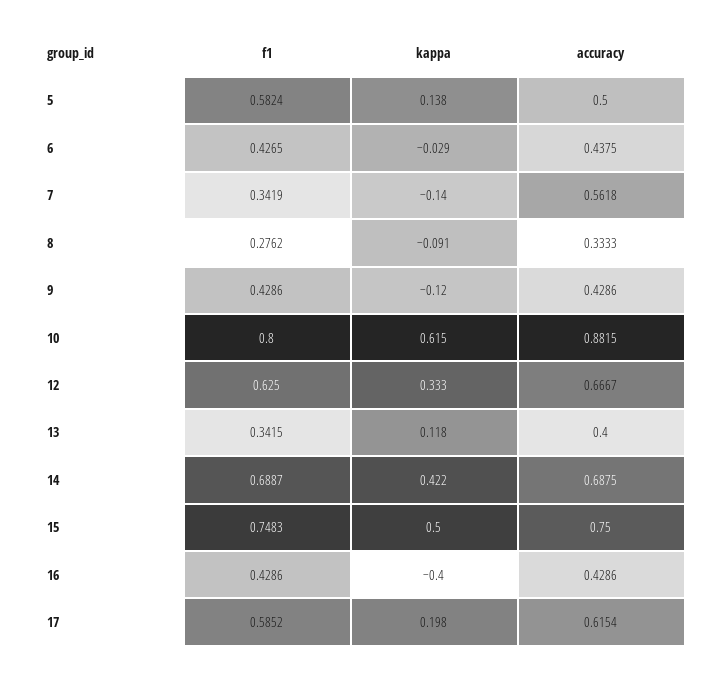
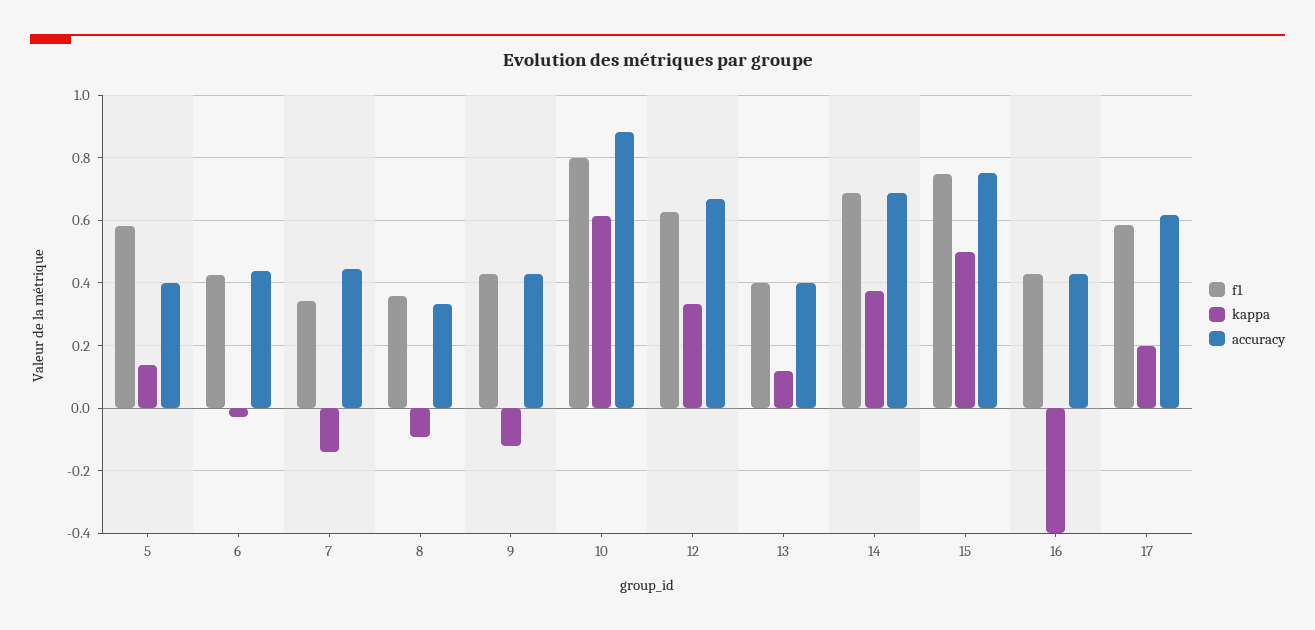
  {
    "f1": {
      "5": 0.5824,
      "6": 0.4265,
      "7": 0.3419,
-     "8": 0.2762,
+     "8": 0.36,
      "9": 0.4286,
      "10": 0.8,
      "12": 0.625,
-     "13": 0.3415,
+     "13": 0.4,
      "14": 0.6887,
      "15": 0.7483,
      "16": 0.4286,
      "17": 0.5852
    },
    "kappa": {
      "5": 0.138,
      "6": -0.029,
      "7": -0.14,
      "8": -0.091,
      "9": -0.12,
      "10": 0.615,
      "12": 0.333,
      "13": 0.118,
-     "14": 0.422,
+     "14": 0.38,
      "15": 0.5,
      "16": -0.4,
      "17": 0.198
    },
    "accuracy": {
-     "5": 0.5,
+     "5": 0.4,
      "6": 0.4375,
-     "7": 0.5618,
+     "7": 0.44,
      "8": 0.3333,
      "9": 0.4286,
      "10": 0.8815,
      "12": 0.6667,
      "13": 0.4,
      "14": 0.6875,
      "15": 0.75,
      "16": 0.4286,
      "17": 0.6154
    }
  }

